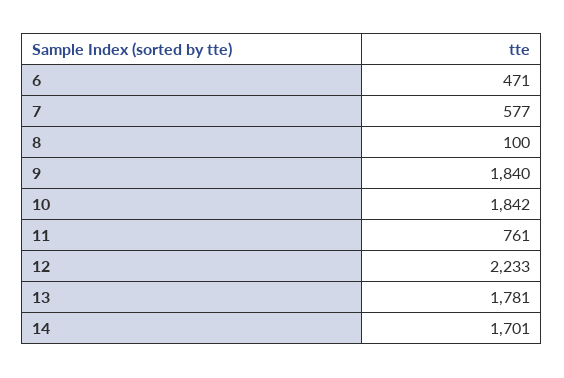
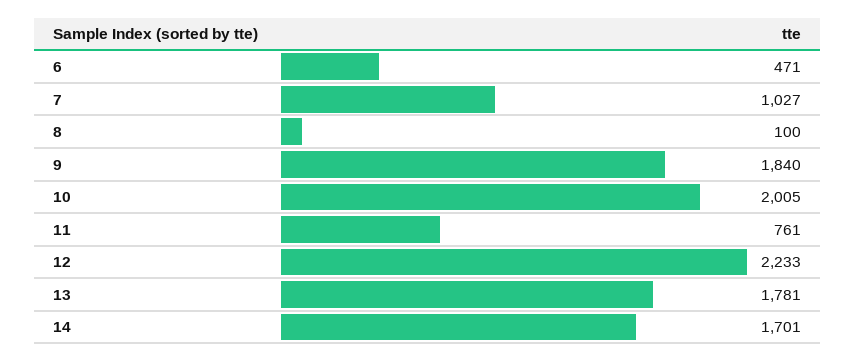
  {
    "6": 471,
-   "7": 577,
+   "7": 1027,
    "8": 100,
    "9": 1840,
-   "10": 1842,
+   "10": 2005,
    "11": 761,
    "12": 2233,
    "13": 1781,
    "14": 1701
  }

